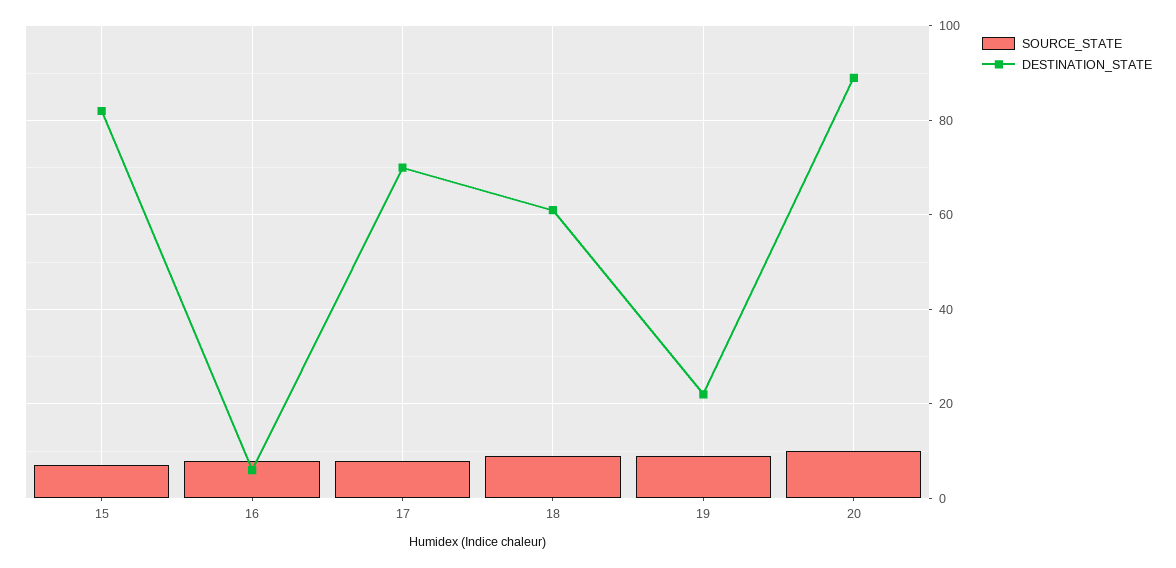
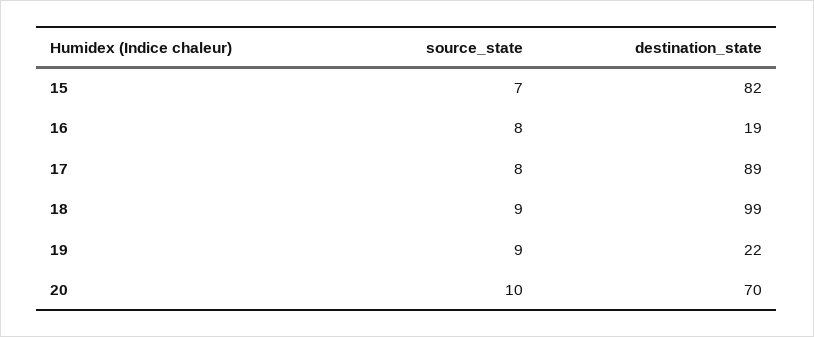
  {
    "SOURCE_STATE": {
      "15": 7,
      "16": 8,
      "17": 8,
      "18": 9,
      "19": 9,
      "20": 10
    },
    "DESTINATION_STATE": {
      "15": 82,
-     "16": 5,
+     "16": 19,
-     "17": 70,
+     "17": 89,
-     "18": 60,
+     "18": 99,
      "19": 22,
-     "20": 90
+     "20": 70
    }
  }

